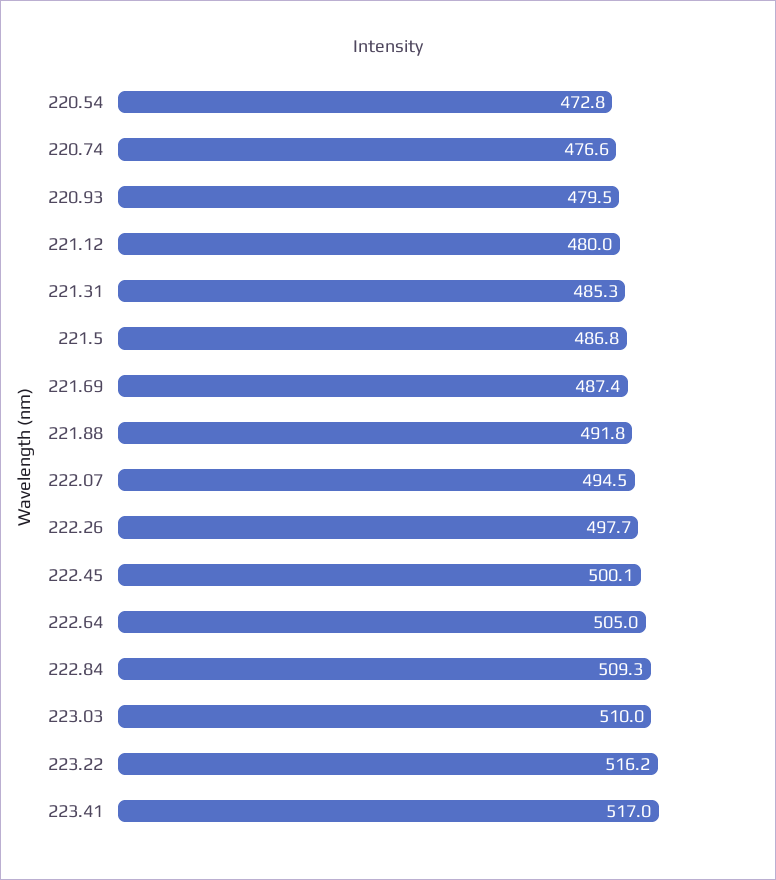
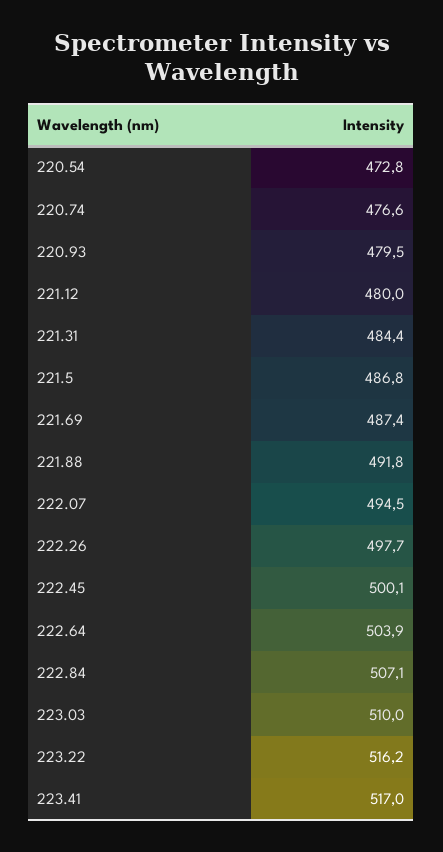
  {
    "220.54": 472.8,
    "220.74": 476.6,
    "220.93": 479.5,
    "221.12": 480,
-   "221.31": 485.3,
+   "221.31": 484.4,
    "221.5": 486.8,
    "221.69": 487.4,
    "221.88": 491.8,
    "222.07": 494.5,
    "222.26": 497.7,
    "222.45": 500.1,
-   "222.64": 505,
+   "222.64": 503.9,
-   "222.84": 509.3,
+   "222.84": 507.1,
    "223.03": 510,
    "223.22": 516.2,
    "223.41": 517
  }

